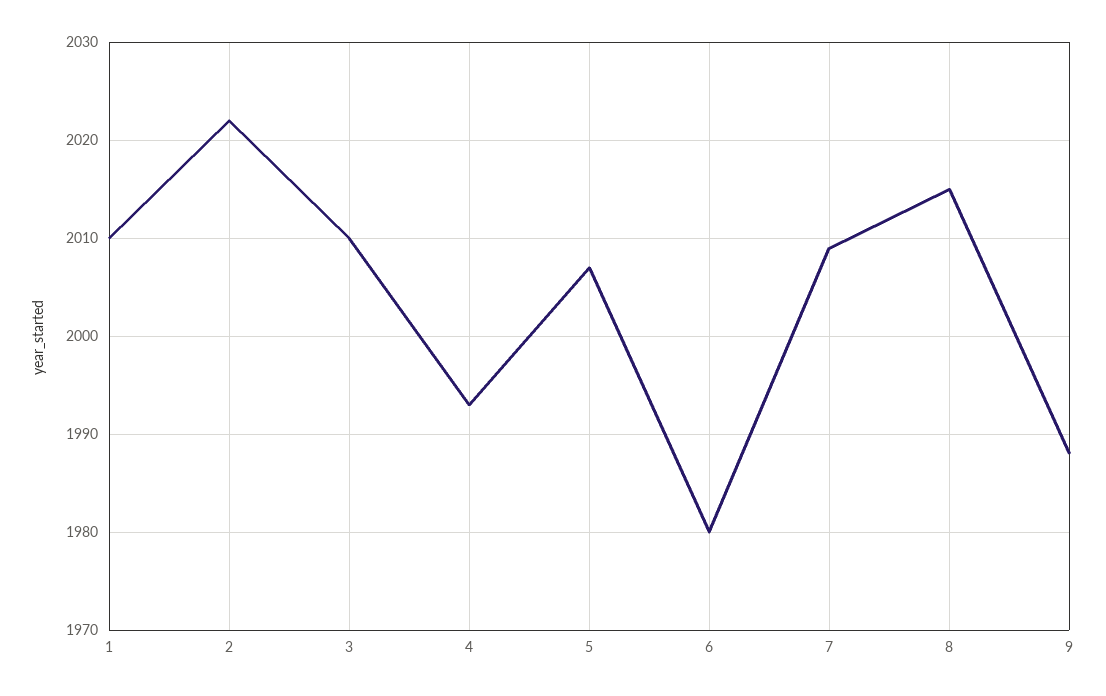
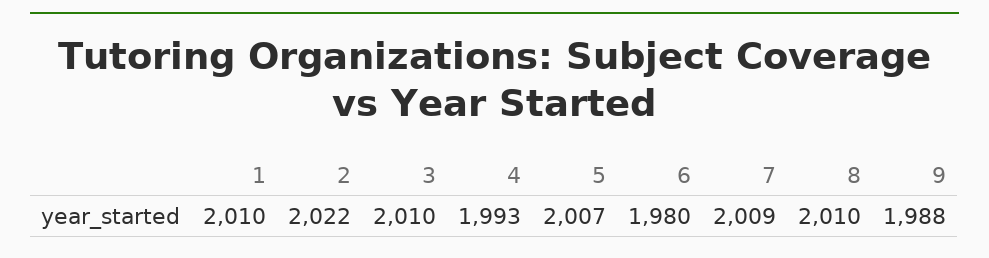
  {
    "1": 2010,
    "2": 2022,
    "3": 2010,
    "4": 1993,
    "5": 2007,
    "6": 1980,
    "7": 2009,
-   "8": 2015,
+   "8": 2010,
    "9": 1988
  }

